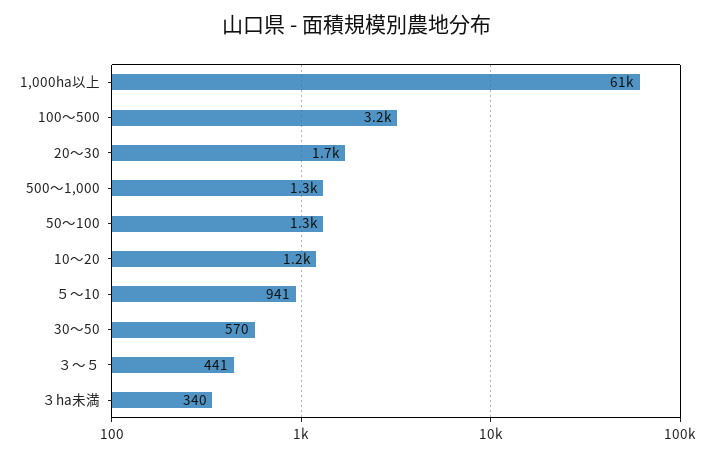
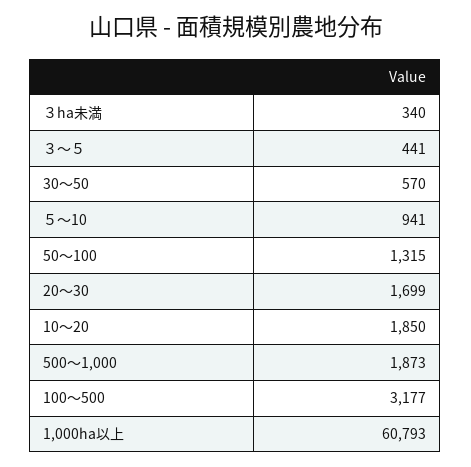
  {
    "1,000ha以上": 60793,
    "100～500": 3177,
    "20～30": 1699,
-   "500～1,000": 1300,
+   "500～1,000": 1873,
    "50～100": 1315,
-   "10～20": 1200,
+   "10～20": 1850,
    "５～10": 941,
    "30～50": 570,
    "３～５": 441,
    "３ha未満": 340
  }

